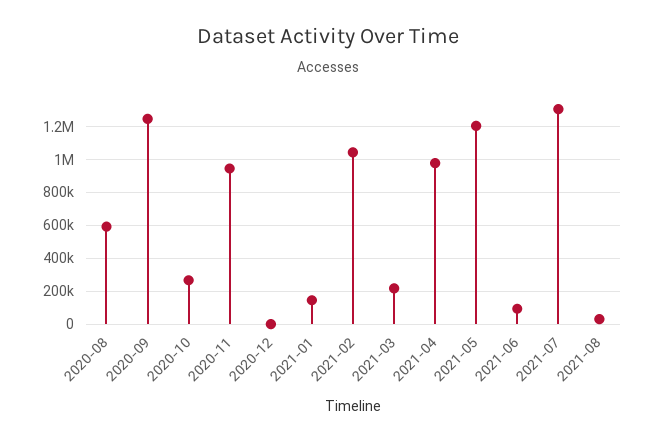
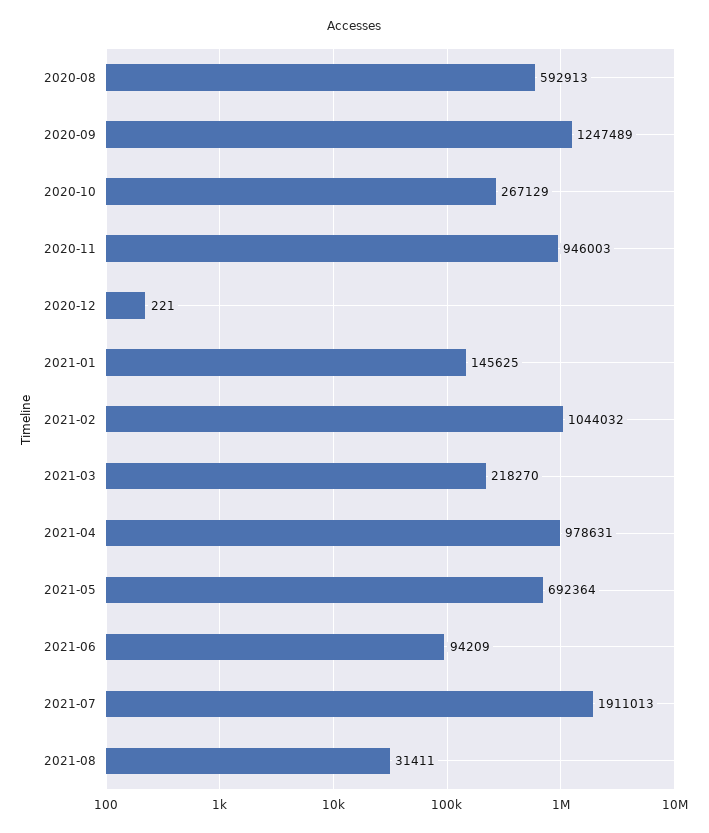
  {
    "2020-08": 592913,
    "2020-09": 1247489,
    "2020-10": 267129,
    "2020-11": 946003,
    "2020-12": 221,
    "2021-01": 145625,
    "2021-02": 1044032,
    "2021-03": 218270,
    "2021-04": 978631,
-   "2021-05": 1200000,
+   "2021-05": 692364,
    "2021-06": 94209,
-   "2021-07": 1300000,
+   "2021-07": 1911013,
    "2021-08": 31411
  }

